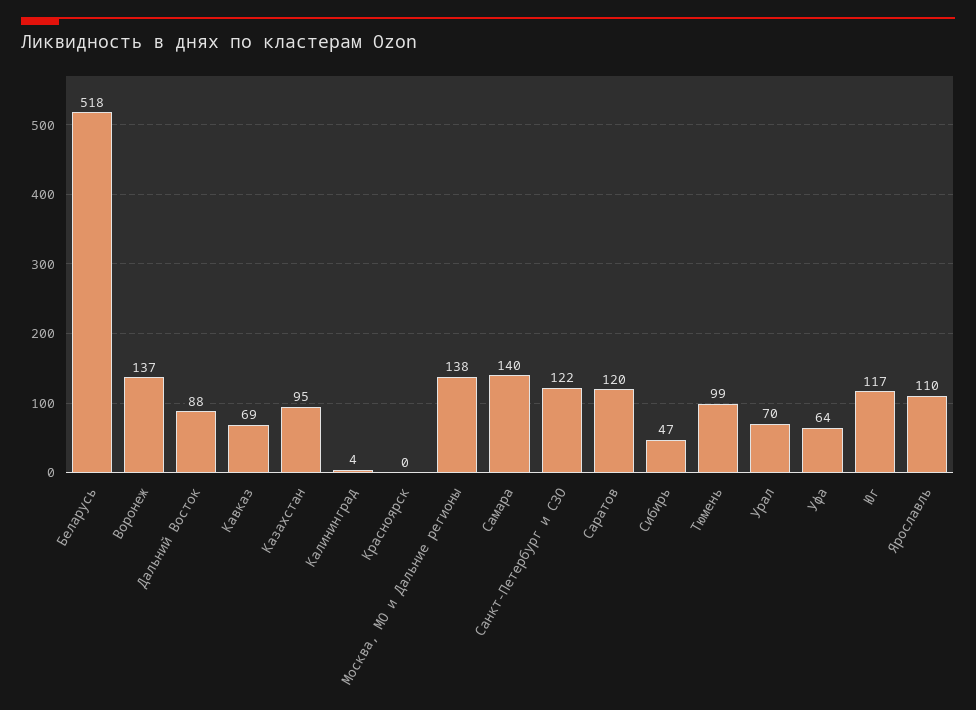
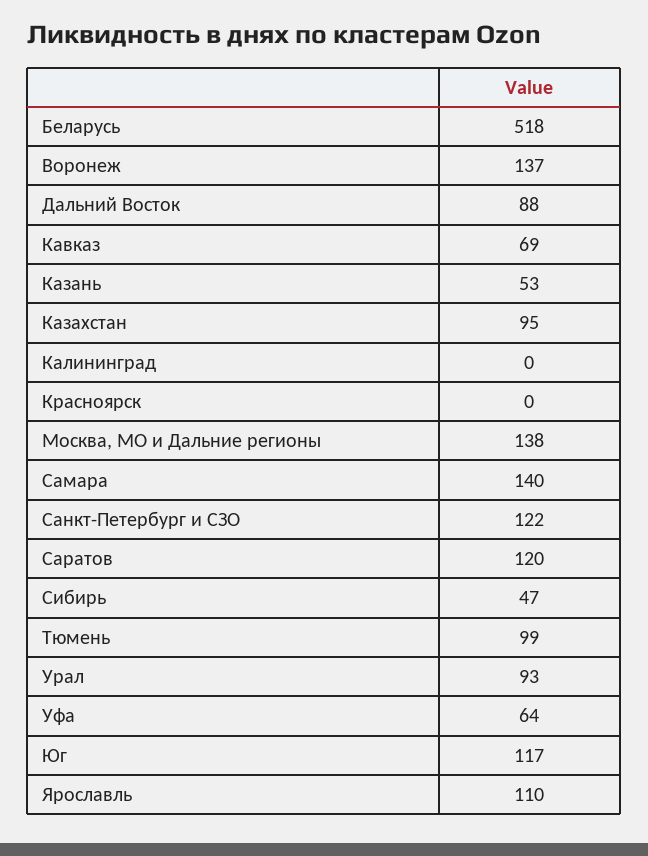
  {
    "Беларусь": 518,
    "Воронеж": 137,
    "Дальний Восток": 88,
    "Кавказ": 69,
    "Казахстан": 95,
-   "Калининград": 4,
+   "Калининград": 0,
    "Красноярск": 0,
    "Москва, МО и Дальние регионы": 138,
    "Самара": 140,
    "Санкт-Петербург и СЗО": 122,
    "Саратов": 120,
    "Сибирь": 47,
    "Тюмень": 99,
-   "Урал": 70,
+   "Урал": 93,
    "Уфа": 64,
    "Юг": 117,
-   "Ярославль": 110
+   "Ярославль": 110,
+   "Казань": 53
  }

